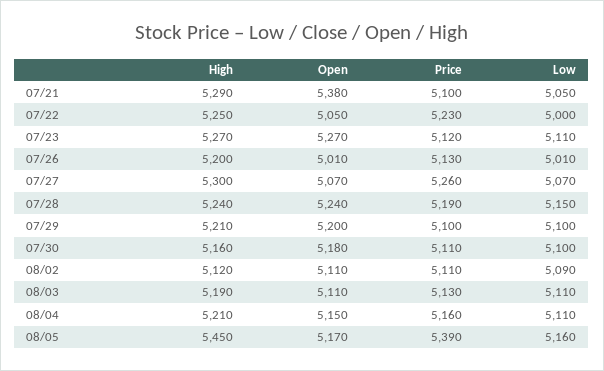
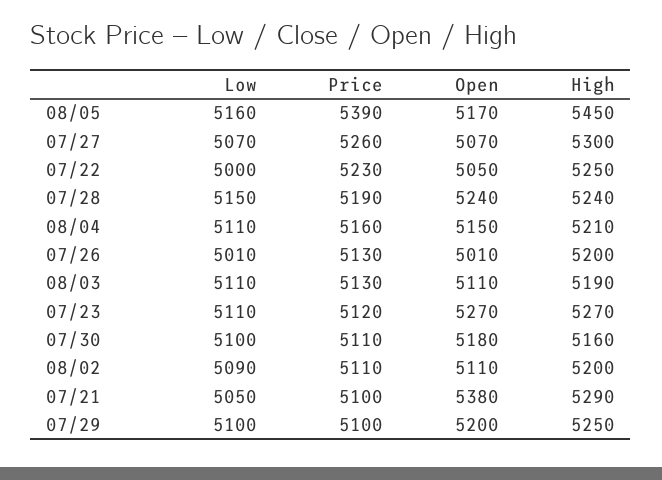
  {
    "High": {
      "07/21": 5290,
      "07/22": 5250,
      "07/23": 5270,
      "07/26": 5200,
      "07/27": 5300,
      "07/28": 5240,
-     "07/29": 5210,
+     "07/29": 5250,
      "07/30": 5160,
-     "08/02": 5120,
+     "08/02": 5200,
      "08/03": 5190,
      "08/04": 5210,
      "08/05": 5450
    },
    "Open": {
      "07/21": 5380,
      "07/22": 5050,
      "07/23": 5270,
      "07/26": 5010,
      "07/27": 5070,
      "07/28": 5240,
      "07/29": 5200,
      "07/30": 5180,
      "08/02": 5110,
      "08/03": 5110,
      "08/04": 5150,
      "08/05": 5170
    },
    "Price": {
      "07/21": 5100,
      "07/22": 5230,
      "07/23": 5120,
      "07/26": 5130,
      "07/27": 5260,
      "07/28": 5190,
      "07/29": 5100,
      "07/30": 5110,
      "08/02": 5110,
      "08/03": 5130,
      "08/04": 5160,
      "08/05": 5390
    },
    "Low": {
      "07/21": 5050,
      "07/22": 5000,
      "07/23": 5110,
      "07/26": 5010,
      "07/27": 5070,
      "07/28": 5150,
      "07/29": 5100,
      "07/30": 5100,
      "08/02": 5090,
      "08/03": 5110,
      "08/04": 5110,
      "08/05": 5160
    }
  }

